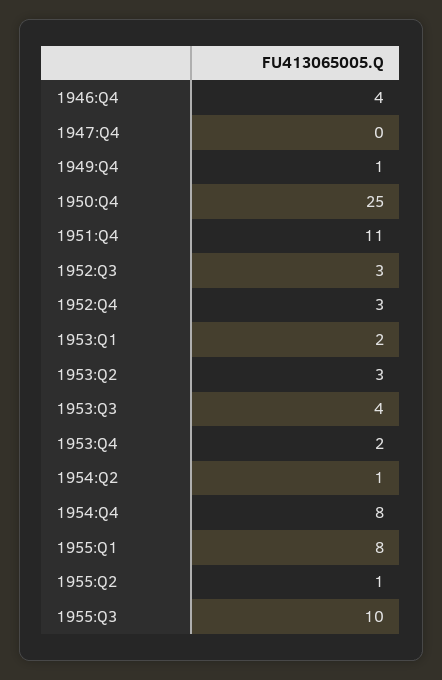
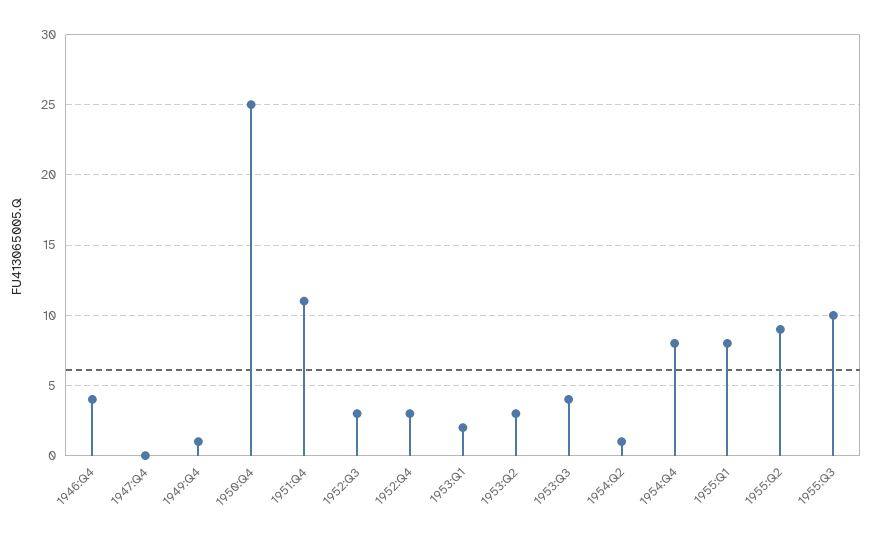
  {
    "1946:Q4": 4,
    "1947:Q4": 0,
    "1949:Q4": 1,
    "1950:Q4": 25,
    "1951:Q4": 11,
    "1952:Q3": 3,
    "1952:Q4": 3,
    "1953:Q1": 2,
    "1953:Q2": 3,
    "1953:Q3": 4,
-   "1953:Q4": 2,
    "1954:Q2": 1,
    "1954:Q4": 8,
    "1955:Q1": 8,
-   "1955:Q2": 1,
+   "1955:Q2": 9,
    "1955:Q3": 10
  }

